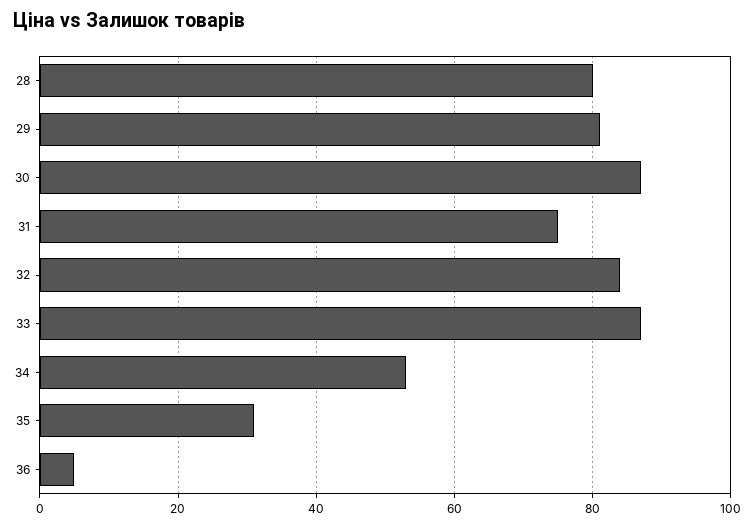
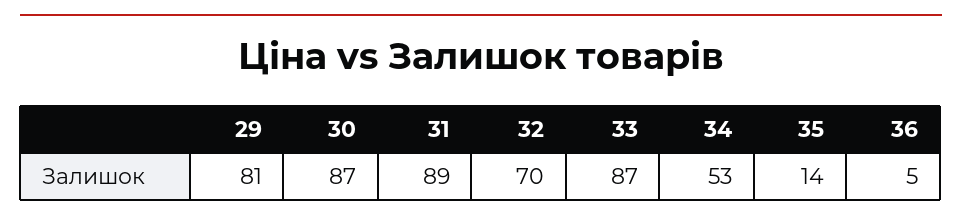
  {
-   "28": 80,
    "29": 81,
    "30": 87,
-   "31": 75,
+   "31": 89,
-   "32": 85,
+   "32": 70,
    "33": 87,
    "34": 53,
-   "35": 30,
+   "35": 14,
    "36": 5
  }

